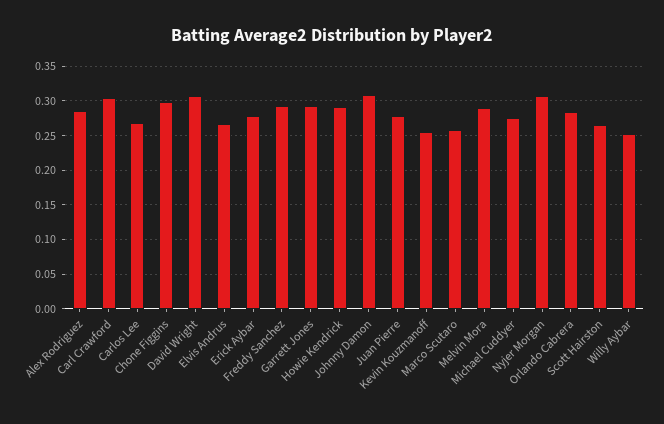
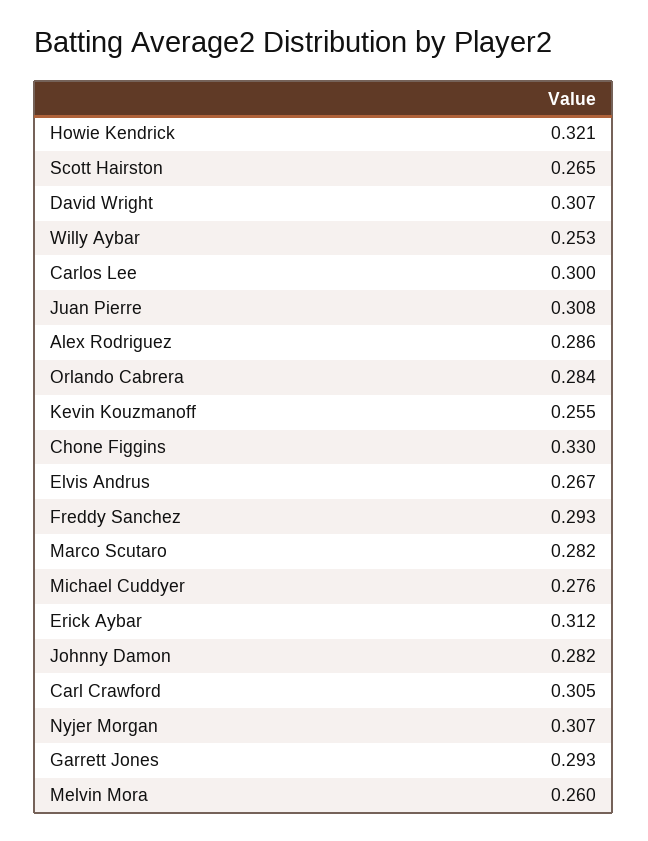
  {
    "Alex Rodriguez": 0.286,
    "Carl Crawford": 0.305,
-   "Carlos Lee": 0.27,
+   "Carlos Lee": 0.3,
-   "Chone Figgins": 0.3,
+   "Chone Figgins": 0.33,
    "David Wright": 0.307,
    "Elvis Andrus": 0.267,
-   "Erick Aybar": 0.28,
+   "Erick Aybar": 0.312,
    "Freddy Sanchez": 0.293,
    "Garrett Jones": 0.293,
-   "Howie Kendrick": 0.29,
+   "Howie Kendrick": 0.321,
-   "Johnny Damon": 0.31,
+   "Johnny Damon": 0.282,
-   "Juan Pierre": 0.28,
+   "Juan Pierre": 0.308,
    "Kevin Kouzmanoff": 0.255,
-   "Marco Scutaro": 0.26,
+   "Marco Scutaro": 0.282,
-   "Melvin Mora": 0.29,
+   "Melvin Mora": 0.26,
    "Michael Cuddyer": 0.276,
    "Nyjer Morgan": 0.307,
    "Orlando Cabrera": 0.284,
    "Scott Hairston": 0.265,
    "Willy Aybar": 0.253
  }

